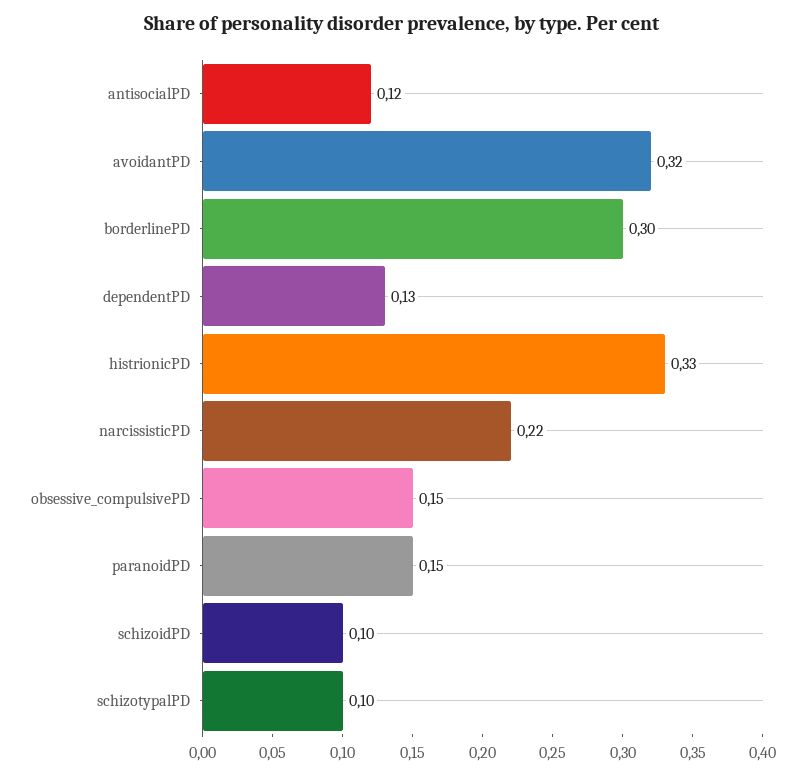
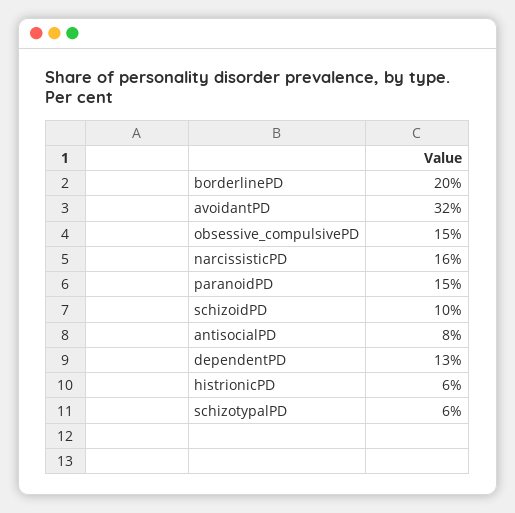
  {
-   "antisocialPD": 0.12,
+   "antisocialPD": 0.08,
    "avoidantPD": 0.32,
-   "borderlinePD": 0.3,
+   "borderlinePD": 0.2,
    "dependentPD": 0.13,
-   "histrionicPD": 0.33,
+   "histrionicPD": 0.06,
-   "narcissisticPD": 0.22,
+   "narcissisticPD": 0.16,
    "obsessive_compulsivePD": 0.15,
    "paranoidPD": 0.15,
    "schizoidPD": 0.1,
-   "schizotypalPD": 0.1
+   "schizotypalPD": 0.06
  }

